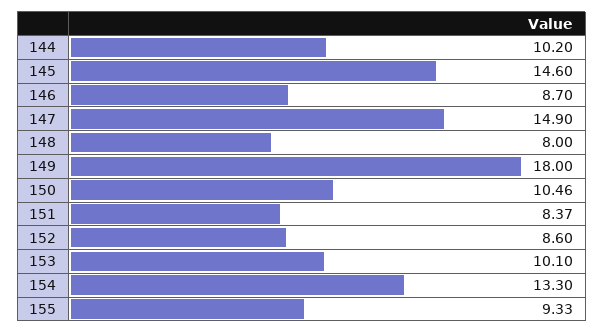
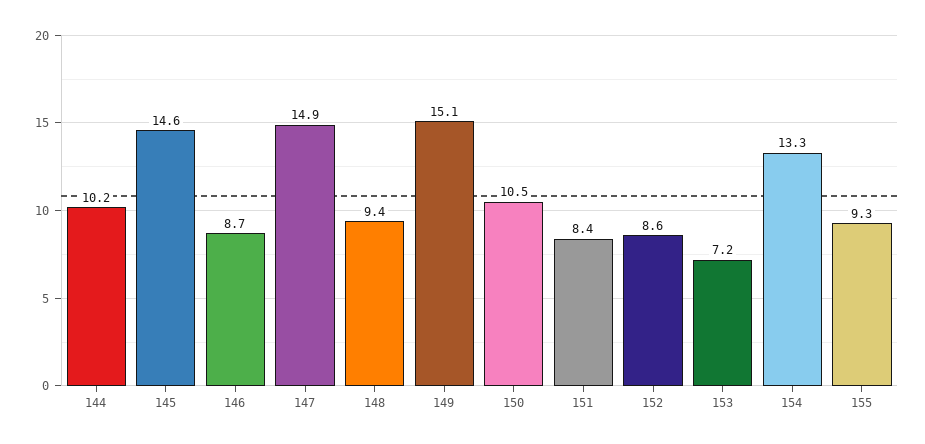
  {
    "144": 10.2,
    "145": 14.6,
    "146": 8.7,
    "147": 14.9,
-   "148": 8,
+   "148": 9.4,
-   "149": 18,
+   "149": 15.1,
    "150": 10.46,
    "151": 8.37,
    "152": 8.6,
-   "153": 10.1,
+   "153": 7.2,
    "154": 13.3,
    "155": 9.33
  }

